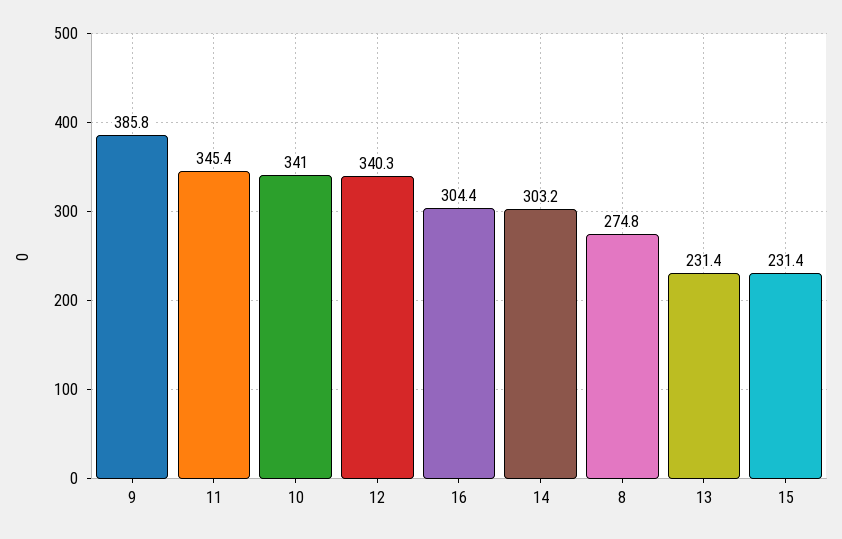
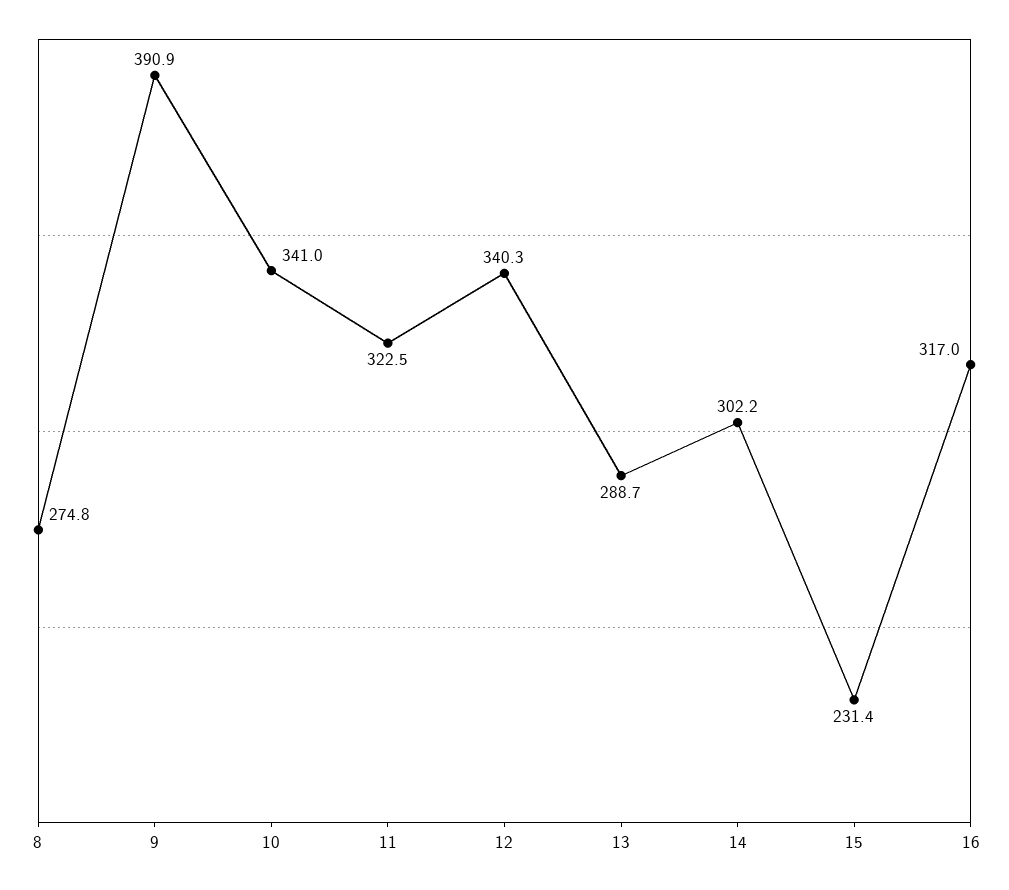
  {
-   "9": 385.8,
+   "9": 390.9,
-   "11": 345.4,
+   "11": 322.5,
    "10": 341,
    "12": 340.3,
-   "16": 304.4,
+   "16": 317,
-   "14": 303.2,
+   "14": 302.2,
    "8": 274.8,
-   "13": 231.4,
+   "13": 288.7,
    "15": 231.4
  }

